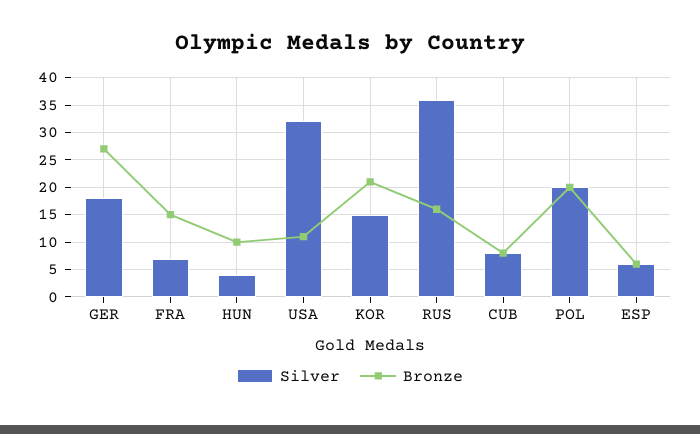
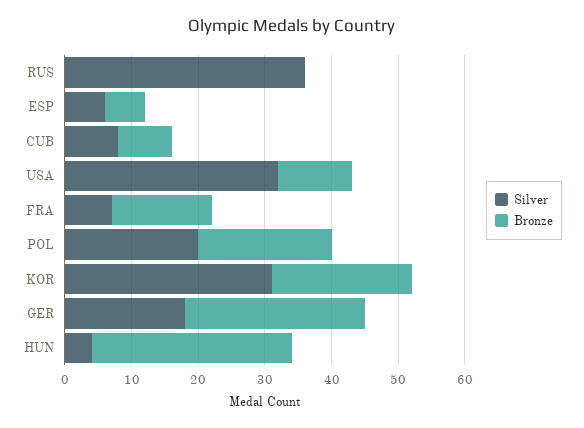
  {
    "Silver": {
      "GER": 20,
      "FRA": 5,
      "HUN": 5,
      "USA": 30,
-     "KOR": 15,
+     "KOR": 30,
      "RUS": 35,
      "CUB": 10,
      "POL": 20,
      "ESP": 5
    },
    "Bronze": {
      "GER": 25,
      "FRA": 15,
-     "HUN": 10,
+     "HUN": 30,
      "USA": 10,
      "KOR": 20,
-     "RUS": 15,
+     "RUS": 0,
      "CUB": 10,
      "POL": 20,
      "ESP": 5
    }
  }

